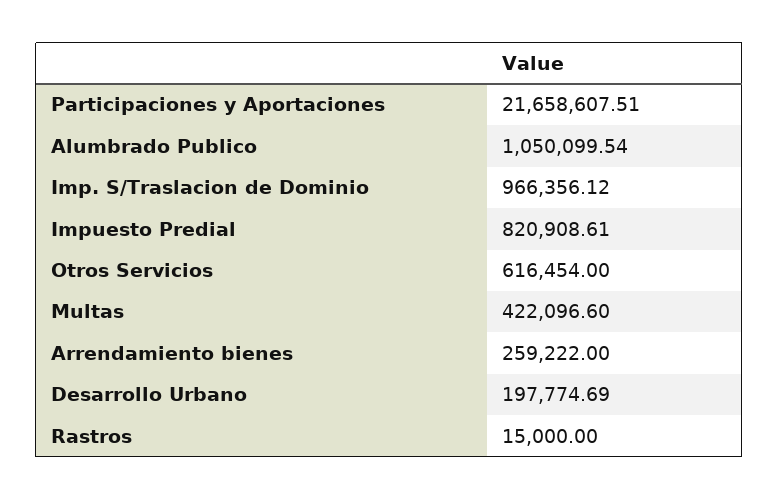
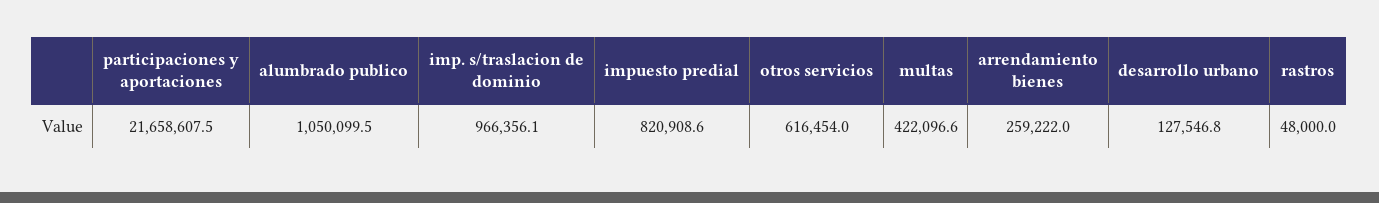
  {
    "Participaciones y Aportaciones": 21658607.51,
    "Alumbrado Publico": 1050099.54,
    "Imp. S/Traslacion de Dominio": 966356.12,
    "Impuesto Predial": 820908.61,
    "Otros Servicios": 616454,
    "Multas": 422096.6,
    "Arrendamiento bienes": 259222,
-   "Desarrollo Urbano": 197774.69,
+   "Desarrollo Urbano": 127546.8,
-   "Rastros": 15000
+   "Rastros": 48000
  }

